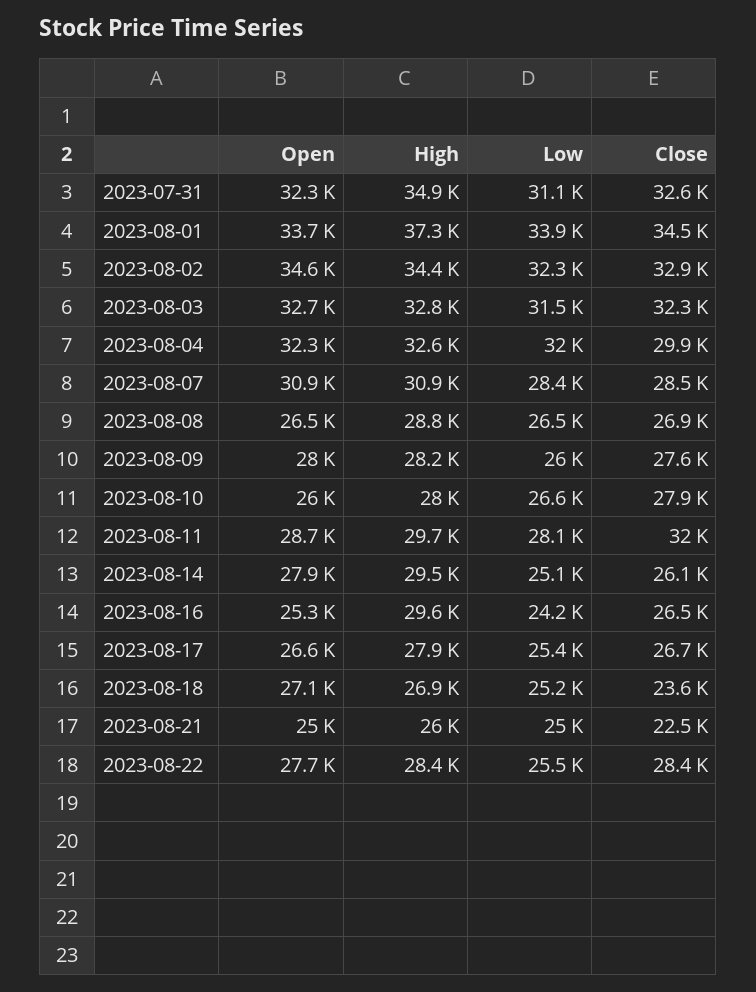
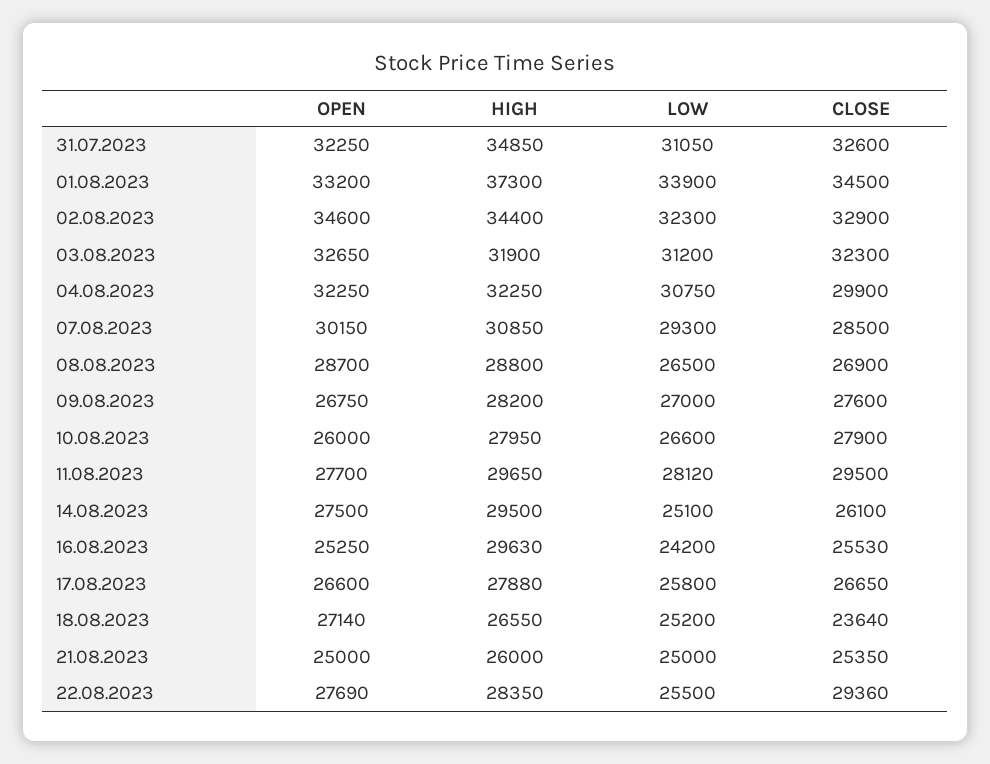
  {
    "Open": {
      "2023-07-31": 32250,
-     "2023-08-01": 33700,
+     "2023-08-01": 33200,
      "2023-08-02": 34600,
      "2023-08-03": 32650,
      "2023-08-04": 32250,
-     "2023-08-07": 30900,
+     "2023-08-07": 30150,
-     "2023-08-08": 26500,
+     "2023-08-08": 28700,
-     "2023-08-09": 28000,
+     "2023-08-09": 26750,
      "2023-08-10": 26000,
-     "2023-08-11": 28700,
+     "2023-08-11": 27700,
-     "2023-08-14": 27900,
+     "2023-08-14": 27500,
      "2023-08-16": 25250,
      "2023-08-17": 26600,
      "2023-08-18": 27140,
      "2023-08-21": 25000,
      "2023-08-22": 27690
    },
    "High": {
      "2023-07-31": 34850,
      "2023-08-01": 37300,
      "2023-08-02": 34400,
-     "2023-08-03": 32800,
+     "2023-08-03": 31900,
-     "2023-08-04": 32600,
+     "2023-08-04": 32250,
      "2023-08-07": 30850,
      "2023-08-08": 28800,
      "2023-08-09": 28200,
      "2023-08-10": 27950,
      "2023-08-11": 29650,
      "2023-08-14": 29500,
      "2023-08-16": 29630,
      "2023-08-17": 27880,
-     "2023-08-18": 26900,
+     "2023-08-18": 26550,
      "2023-08-21": 26000,
      "2023-08-22": 28350
    },
    "Low": {
      "2023-07-31": 31050,
      "2023-08-01": 33900,
      "2023-08-02": 32300,
-     "2023-08-03": 31500,
+     "2023-08-03": 31200,
-     "2023-08-04": 32000,
+     "2023-08-04": 30750,
-     "2023-08-07": 28400,
+     "2023-08-07": 29300,
      "2023-08-08": 26500,
-     "2023-08-09": 26000,
+     "2023-08-09": 27000,
      "2023-08-10": 26600,
      "2023-08-11": 28120,
      "2023-08-14": 25100,
      "2023-08-16": 24200,
-     "2023-08-17": 25400,
+     "2023-08-17": 25800,
      "2023-08-18": 25200,
      "2023-08-21": 25000,
      "2023-08-22": 25500
    },
    "Close": {
      "2023-07-31": 32600,
      "2023-08-01": 34500,
      "2023-08-02": 32900,
      "2023-08-03": 32300,
      "2023-08-04": 29900,
      "2023-08-07": 28500,
      "2023-08-08": 26900,
      "2023-08-09": 27600,
      "2023-08-10": 27900,
-     "2023-08-11": 32000,
+     "2023-08-11": 29500,
      "2023-08-14": 26100,
-     "2023-08-16": 26500,
+     "2023-08-16": 25530,
      "2023-08-17": 26650,
      "2023-08-18": 23640,
-     "2023-08-21": 22500,
+     "2023-08-21": 25350,
-     "2023-08-22": 28400
+     "2023-08-22": 29360
    }
  }

